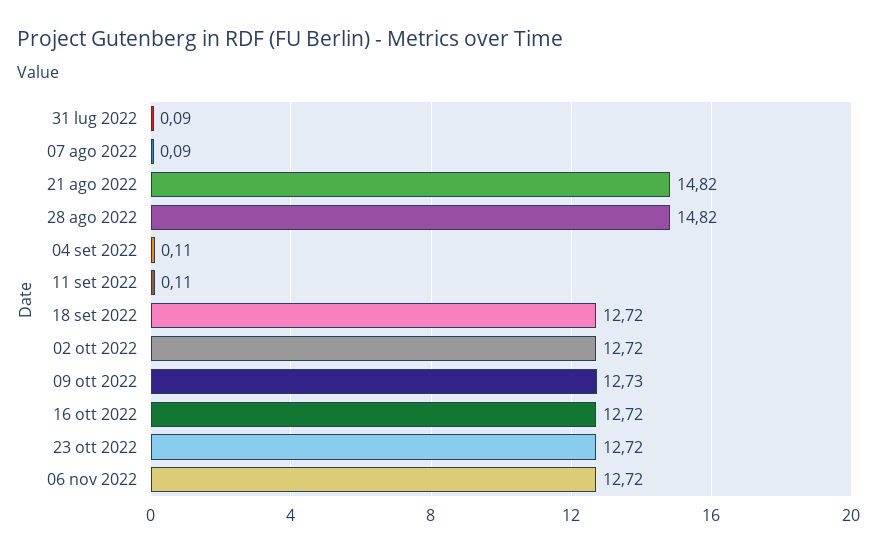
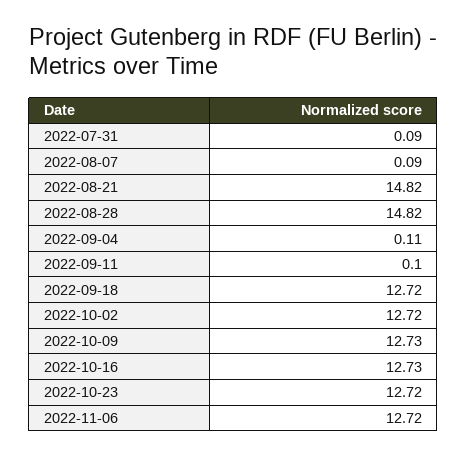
  {
    "31 lug 2022": 0.09,
    "07 ago 2022": 0.09,
    "21 ago 2022": 14.82,
    "28 ago 2022": 14.82,
    "04 set 2022": 0.11,
-   "11 set 2022": 0.11,
+   "11 set 2022": 0.1,
    "18 set 2022": 12.72,
    "02 ott 2022": 12.72,
    "09 ott 2022": 12.73,
-   "16 ott 2022": 12.72,
+   "16 ott 2022": 12.73,
    "23 ott 2022": 12.72,
    "06 nov 2022": 12.72
  }

